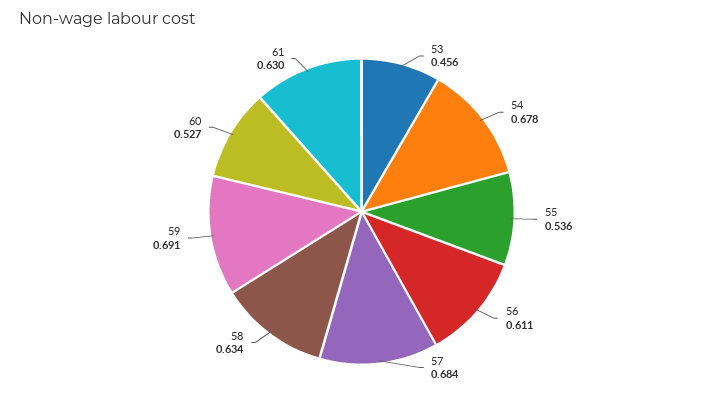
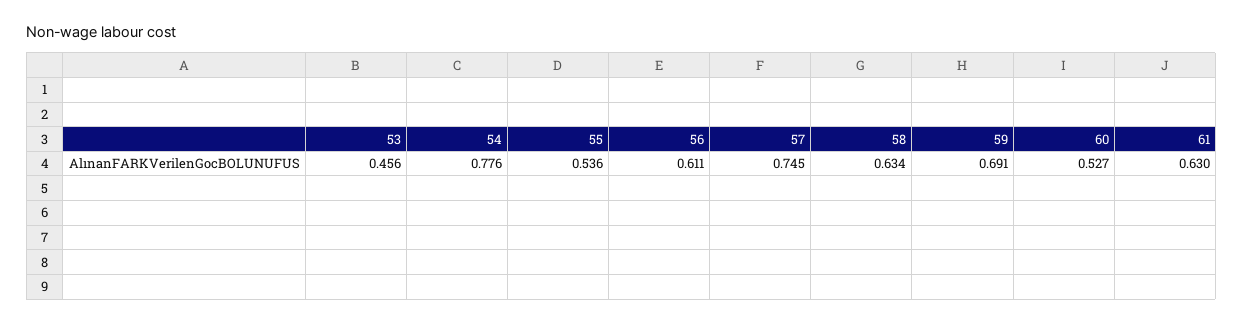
  {
    "53": 0.456,
-   "54": 0.678,
+   "54": 0.776,
    "55": 0.536,
    "56": 0.611,
-   "57": 0.684,
+   "57": 0.745,
    "58": 0.634,
    "59": 0.691,
    "60": 0.527,
    "61": 0.63
  }

